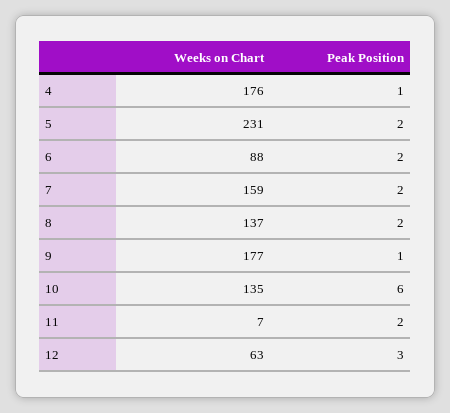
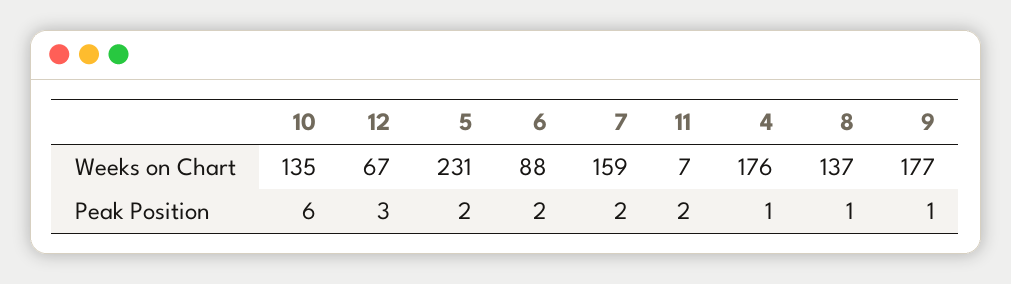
  {
    "Weeks on Chart": {
      "4": 176,
      "5": 231,
      "6": 88,
      "7": 159,
      "8": 137,
      "9": 177,
      "10": 135,
      "11": 7,
-     "12": 63
+     "12": 67
    },
    "Peak Position": {
      "4": 1,
      "5": 2,
      "6": 2,
      "7": 2,
-     "8": 2,
+     "8": 1,
      "9": 1,
      "10": 6,
      "11": 2,
      "12": 3
    }
  }

